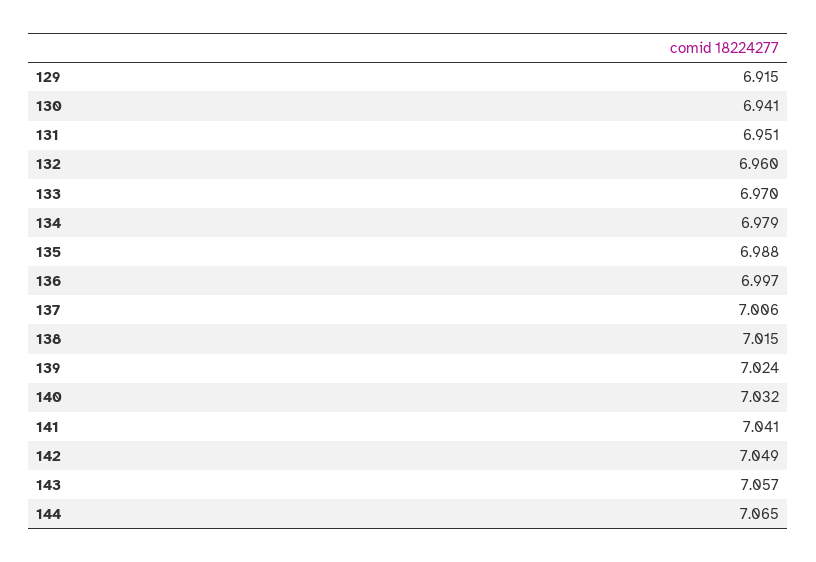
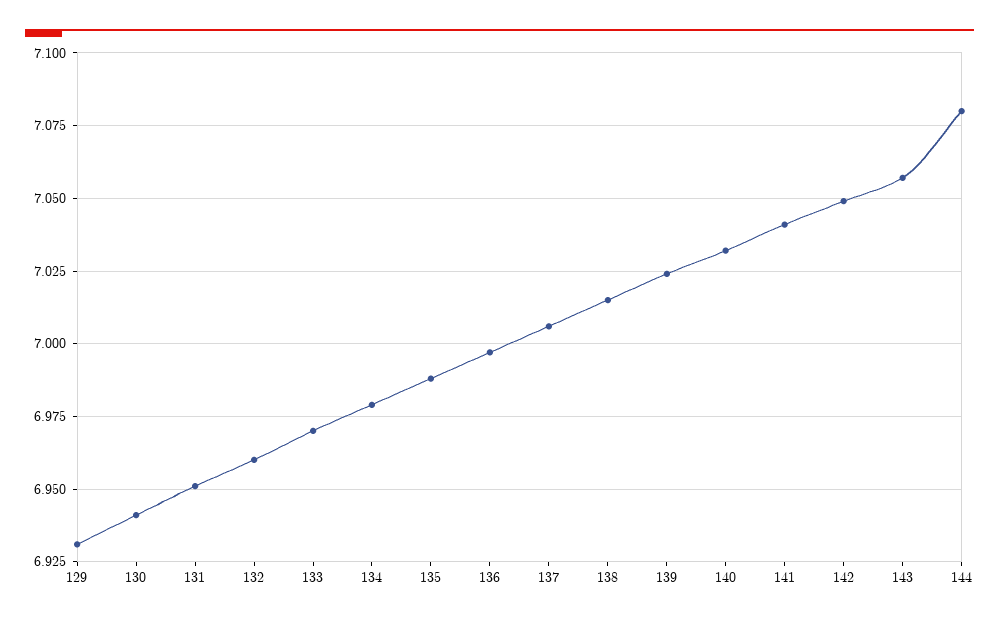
  {
-   "129": 6.915,
+   "129": 6.93,
    "130": 6.941,
    "131": 6.951,
    "132": 6.96,
    "133": 6.97,
    "134": 6.979,
    "135": 6.988,
    "136": 6.997,
    "137": 7.006,
    "138": 7.015,
    "139": 7.024,
    "140": 7.032,
    "141": 7.041,
    "142": 7.049,
    "143": 7.057,
-   "144": 7.065
+   "144": 7.08
  }

